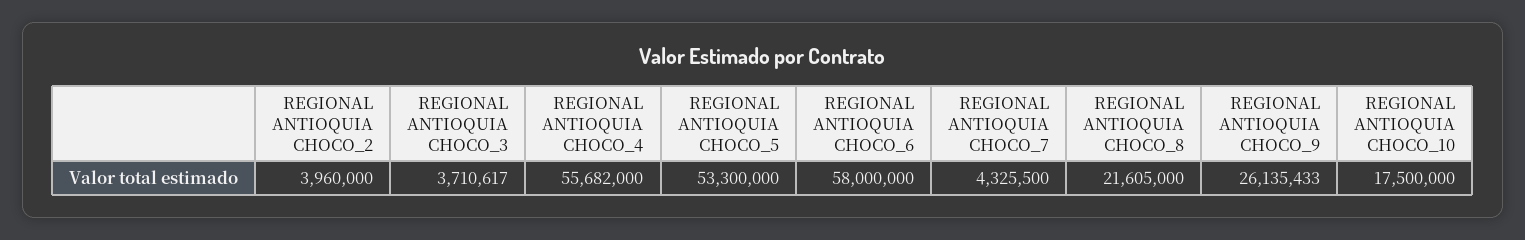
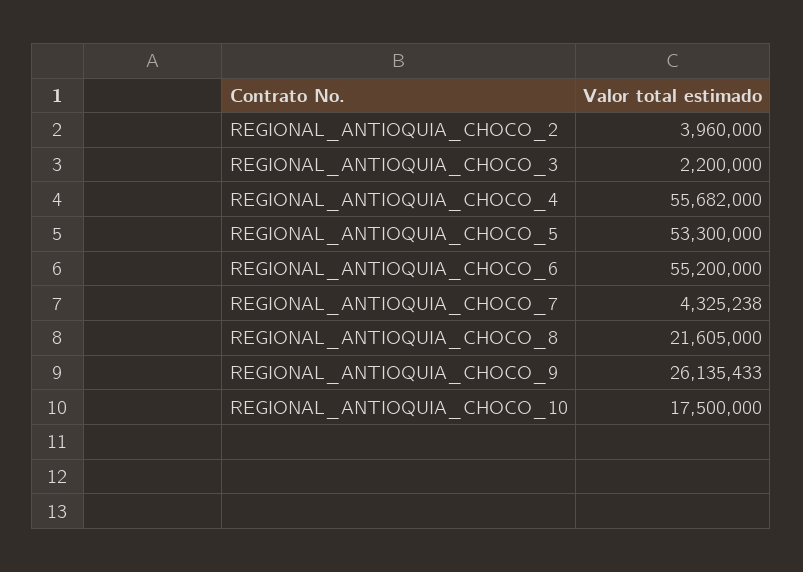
  {
    "REGIONAL ANTIOQUIA CHOCO_2": 3960000,
-   "REGIONAL ANTIOQUIA CHOCO_3": 3710617,
+   "REGIONAL ANTIOQUIA CHOCO_3": 2200000,
    "REGIONAL ANTIOQUIA CHOCO_4": 55682000,
    "REGIONAL ANTIOQUIA CHOCO_5": 53300000,
-   "REGIONAL ANTIOQUIA CHOCO_6": 58000000,
+   "REGIONAL ANTIOQUIA CHOCO_6": 55200000,
-   "REGIONAL ANTIOQUIA CHOCO_7": 4325500,
+   "REGIONAL ANTIOQUIA CHOCO_7": 4325238,
    "REGIONAL ANTIOQUIA CHOCO_8": 21605000,
    "REGIONAL ANTIOQUIA CHOCO_9": 26135433,
    "REGIONAL ANTIOQUIA CHOCO_10": 17500000
  }

